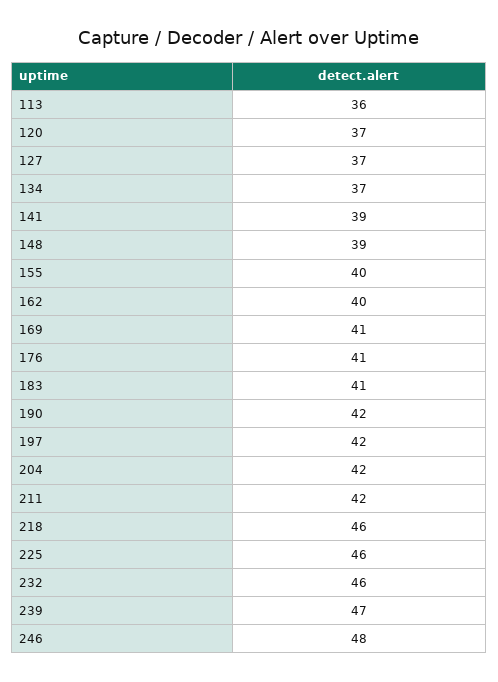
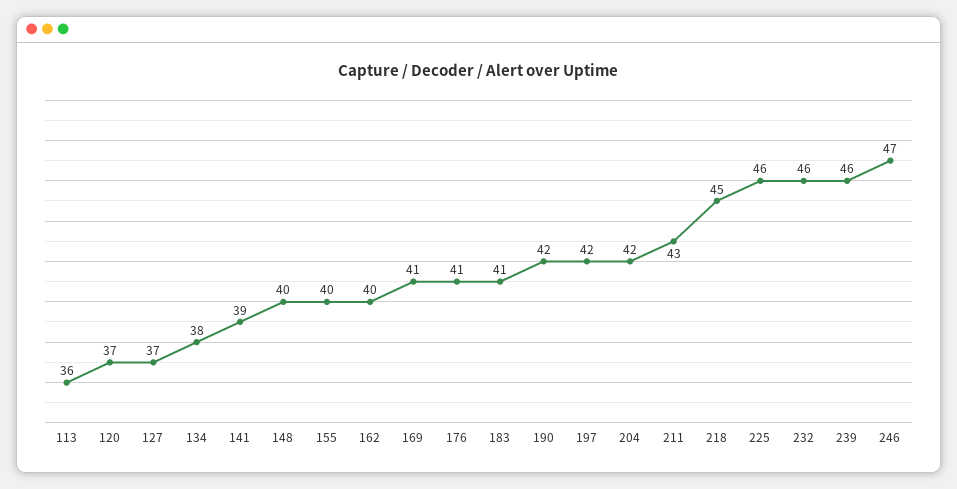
  {
    "113": 36,
    "120": 37,
    "127": 37,
-   "134": 37,
+   "134": 38,
    "141": 39,
-   "148": 39,
+   "148": 40,
    "155": 40,
    "162": 40,
    "169": 41,
    "176": 41,
    "183": 41,
    "190": 42,
    "197": 42,
    "204": 42,
-   "211": 42,
+   "211": 43,
-   "218": 46,
+   "218": 45,
    "225": 46,
    "232": 46,
-   "239": 47,
+   "239": 46,
-   "246": 48
+   "246": 47
  }

